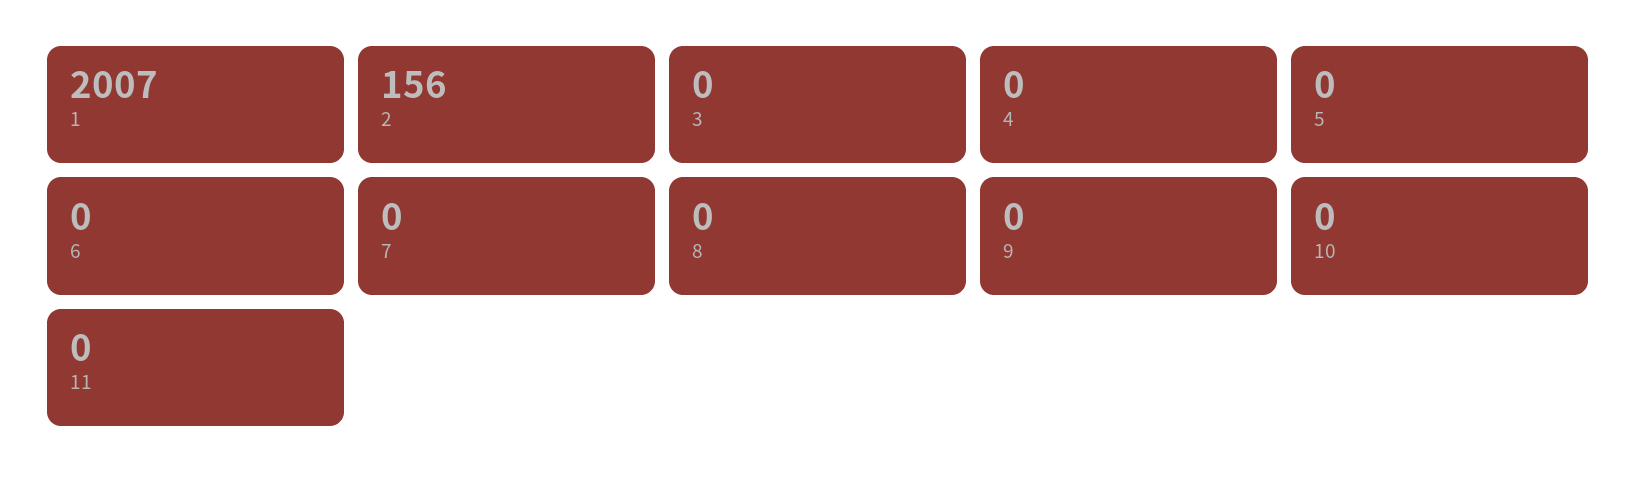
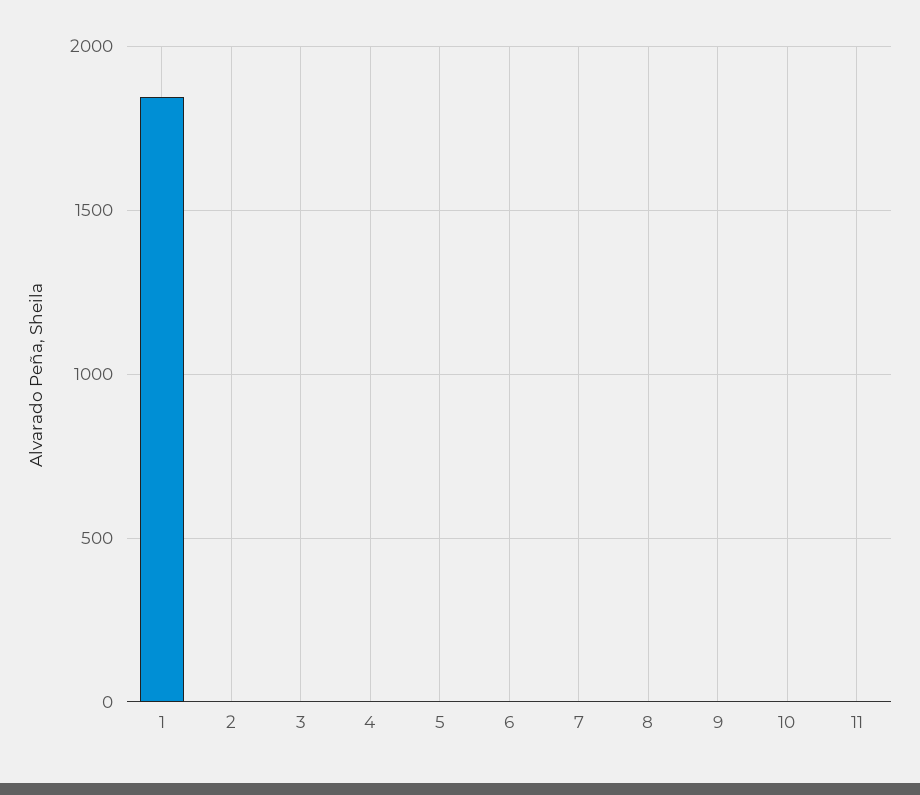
  {
-   "1": 2007,
+   "1": 1850,
-   "2": 156,
+   "2": 0,
    "3": 0,
    "4": 0,
    "5": 0,
    "6": 0,
    "7": 0,
    "8": 0,
    "9": 0,
    "10": 0,
    "11": 0
  }

